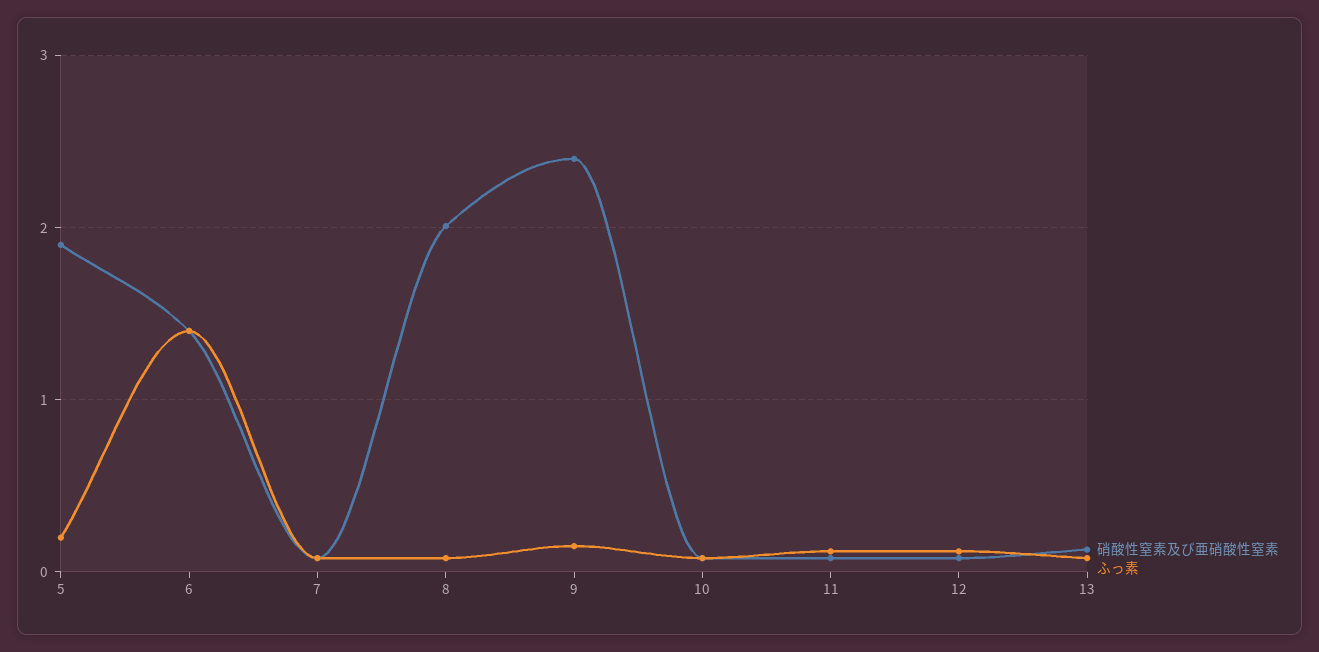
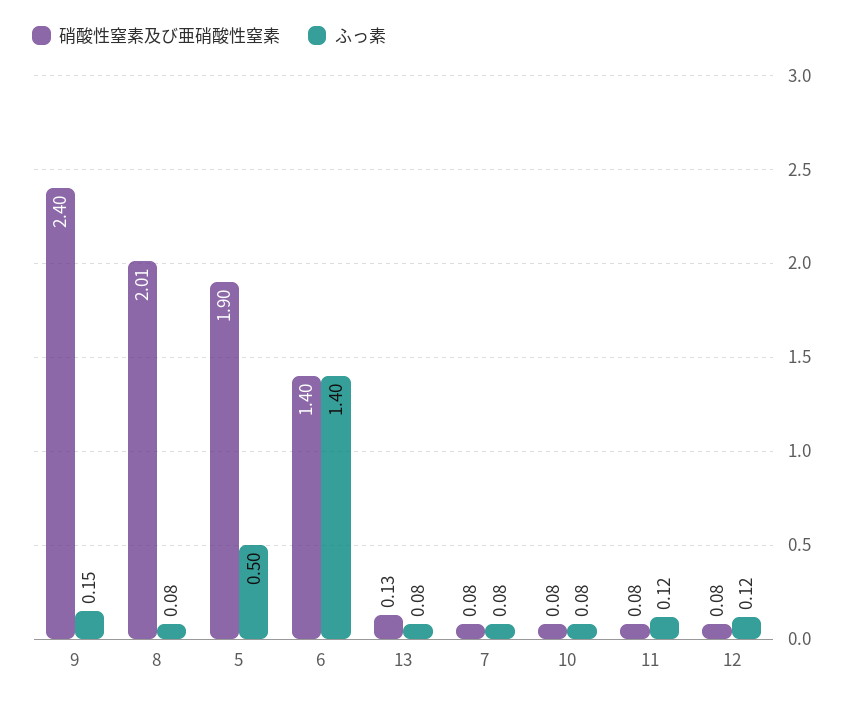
  {
    "硝酸性窒素及び亜硝酸性窒素": {
      "5": 1.9,
      "6": 1.4,
      "7": 0.08,
      "8": 2.01,
      "9": 2.4,
      "10": 0.08,
      "11": 0.08,
      "12": 0.08,
      "13": 0.13
    },
    "ふっ素": {
-     "5": 0.2,
+     "5": 0.5,
      "6": 1.4,
      "7": 0.08,
      "8": 0.08,
      "9": 0.15,
      "10": 0.08,
      "11": 0.12,
      "12": 0.12,
      "13": 0.08
    }
  }

